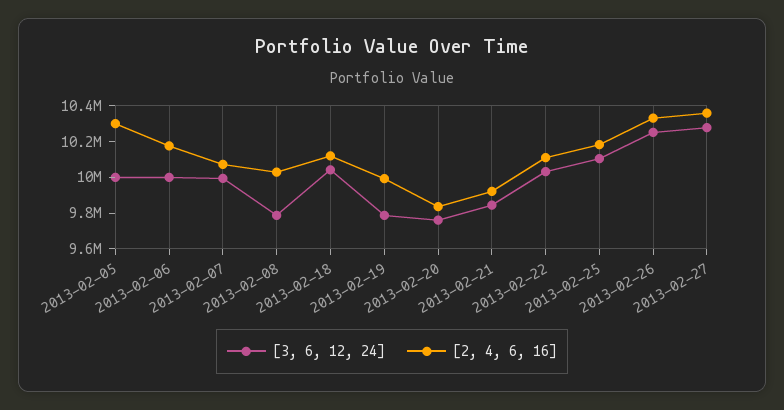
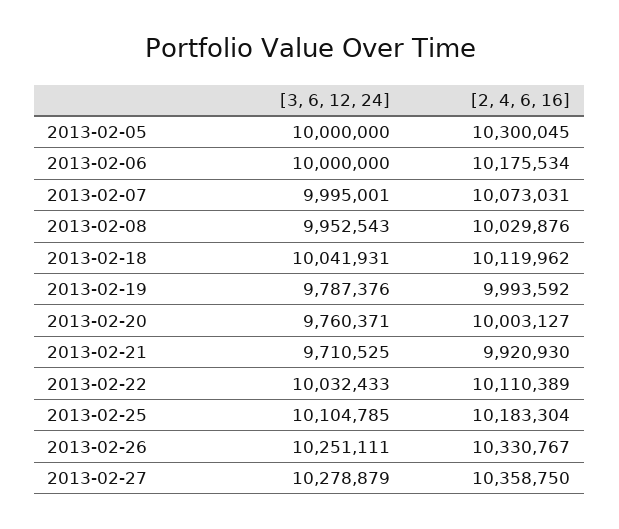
  {
    "[3, 6, 12, 24]": {
      "2013-02-05": 10000000,
      "2013-02-06": 10000000,
      "2013-02-07": 9995001,
-     "2013-02-08": 9800000,
+     "2013-02-08": 9952543,
      "2013-02-18": 10041931,
      "2013-02-19": 9787376,
      "2013-02-20": 9760371,
-     "2013-02-21": 9850000,
+     "2013-02-21": 9710525,
      "2013-02-22": 10032433,
      "2013-02-25": 10104785,
      "2013-02-26": 10251111,
      "2013-02-27": 10278879
    },
    "[2, 4, 6, 16]": {
      "2013-02-05": 10300045,
      "2013-02-06": 10175534,
      "2013-02-07": 10073031,
      "2013-02-08": 10029876,
      "2013-02-18": 10119962,
      "2013-02-19": 9993592,
-     "2013-02-20": 9850000,
+     "2013-02-20": 10003127,
      "2013-02-21": 9920930,
      "2013-02-22": 10110389,
      "2013-02-25": 10183304,
      "2013-02-26": 10330767,
      "2013-02-27": 10358750
    }
  }

